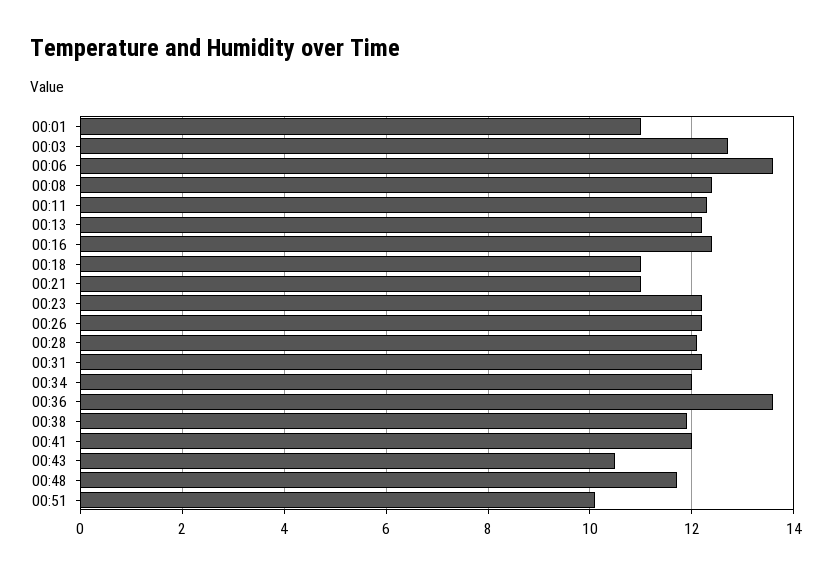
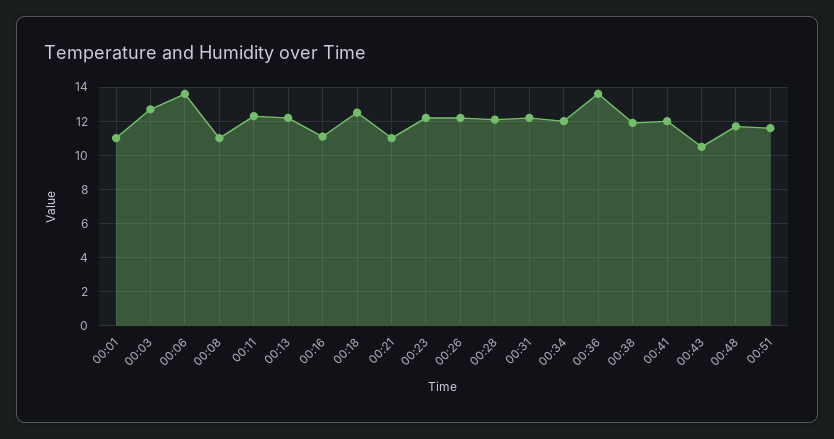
  {
    "00:01": 11,
    "00:03": 12.5,
    "00:06": 13.5,
-   "00:08": 12.5,
+   "00:08": 11,
    "00:11": 12.5,
    "00:13": 12,
-   "00:16": 12.5,
+   "00:16": 11,
-   "00:18": 11,
+   "00:18": 12.5,
    "00:21": 11,
    "00:23": 12,
    "00:26": 12,
    "00:28": 12,
    "00:31": 12,
    "00:34": 12,
    "00:36": 13.5,
    "00:38": 12,
    "00:41": 12,
    "00:43": 10.5,
    "00:48": 11.5,
-   "00:51": 10
+   "00:51": 11.5
  }

